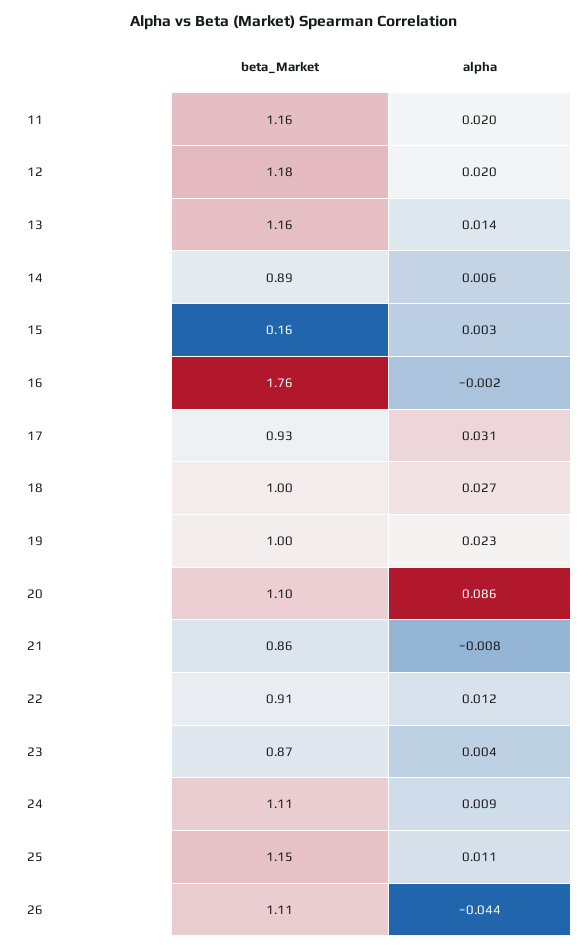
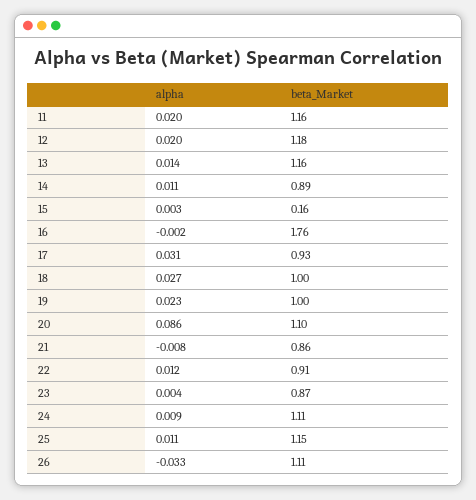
  {
    "beta_Market": {
      "11": 1.16,
      "12": 1.18,
      "13": 1.16,
      "14": 0.89,
      "15": 0.16,
      "16": 1.76,
      "17": 0.93,
      "18": 1,
      "19": 1,
      "20": 1.1,
      "21": 0.86,
      "22": 0.91,
      "23": 0.87,
      "24": 1.11,
      "25": 1.15,
      "26": 1.11
    },
    "alpha": {
      "11": 0.02,
      "12": 0.02,
      "13": 0.014,
-     "14": 0.006,
+     "14": 0.011,
      "15": 0.003,
      "16": -0.002,
      "17": 0.031,
      "18": 0.027,
      "19": 0.023,
      "20": 0.086,
      "21": -0.008,
      "22": 0.012,
      "23": 0.004,
      "24": 0.009,
      "25": 0.011,
-     "26": -0.044
+     "26": -0.033
    }
  }

